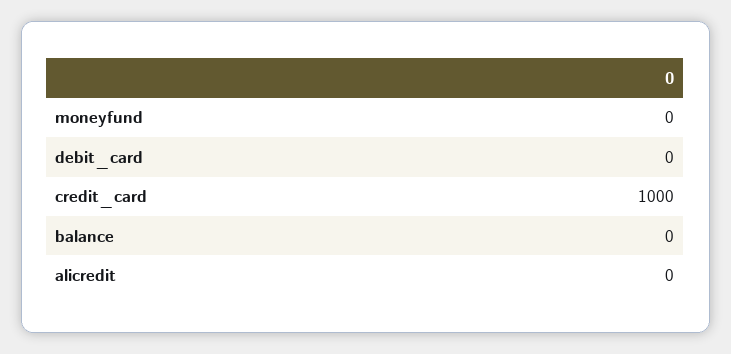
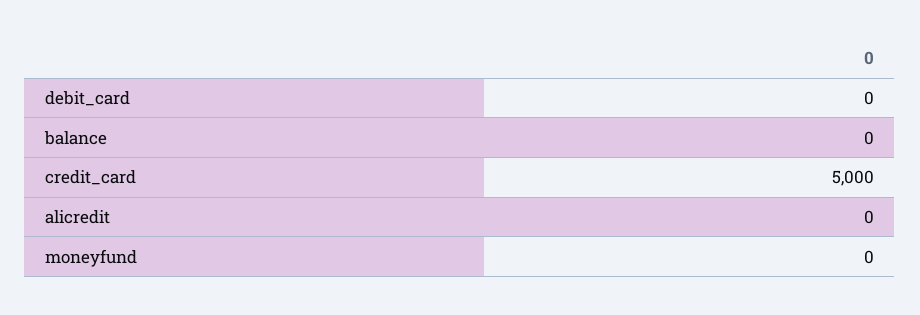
  {
    "moneyfund": 0,
    "debit_card": 0,
-   "credit_card": 1000,
+   "credit_card": 5000,
    "balance": 0,
    "alicredit": 0
  }

